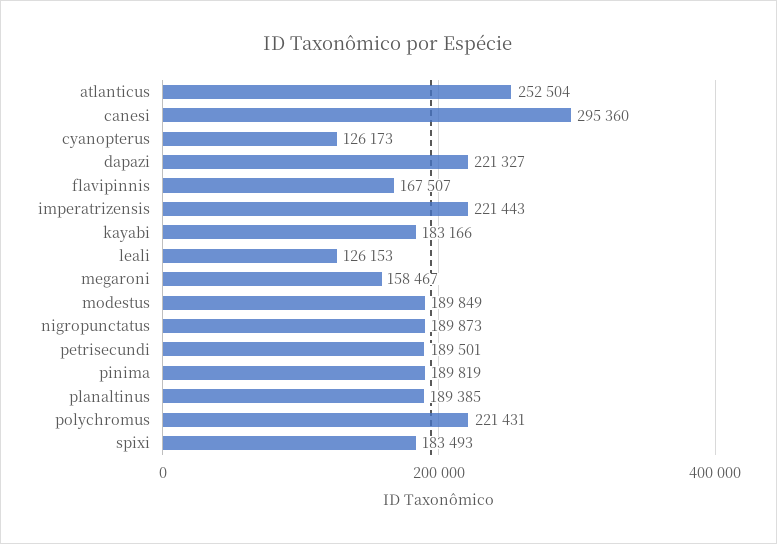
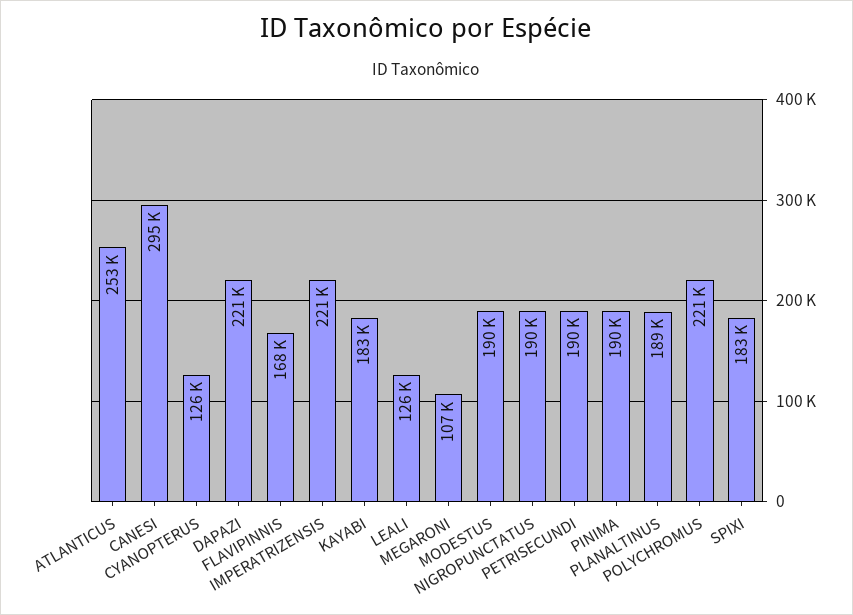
  {
    "atlanticus": 252504,
    "canesi": 295360,
    "cyanopterus": 126173,
    "dapazi": 221327,
    "flavipinnis": 167507,
    "imperatrizensis": 221443,
    "kayabi": 183166,
    "leali": 126153,
-   "megaroni": 158467,
+   "megaroni": 107000,
    "modestus": 189849,
    "nigropunctatus": 189873,
    "petrisecundi": 189501,
    "pinima": 189819,
    "planaltinus": 189385,
    "polychromus": 221431,
    "spixi": 183493
  }

